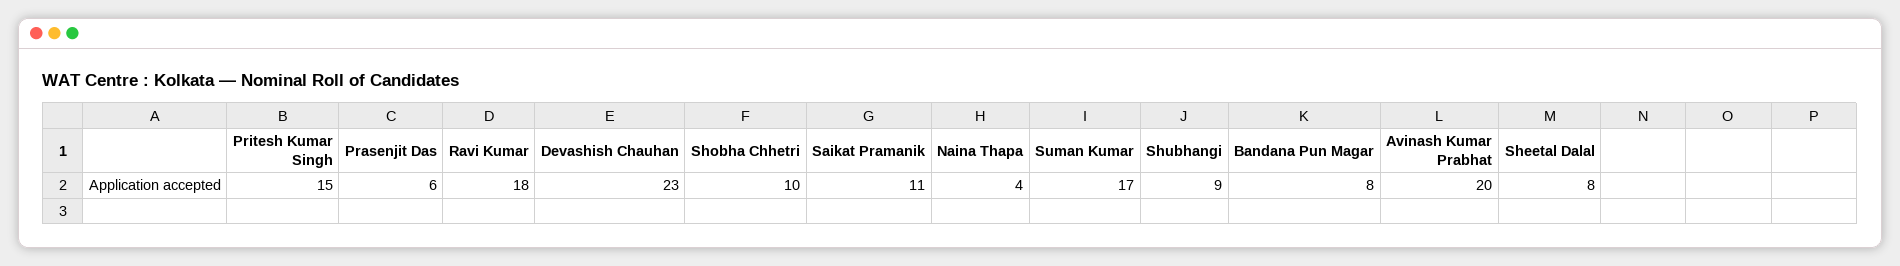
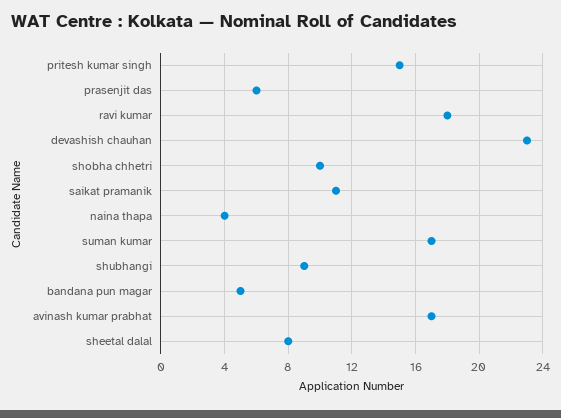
  {
    "Pritesh Kumar Singh": 15,
    "Prasenjit Das": 6,
    "Ravi Kumar": 18,
    "Devashish Chauhan": 23,
    "Shobha Chhetri": 10,
    "Saikat Pramanik": 11,
    "Naina Thapa": 4,
    "Suman Kumar": 17,
    "Shubhangi": 9,
-   "Bandana Pun Magar": 8,
+   "Bandana Pun Magar": 5,
-   "Avinash Kumar Prabhat": 20,
+   "Avinash Kumar Prabhat": 17,
    "Sheetal Dalal": 8
  }

